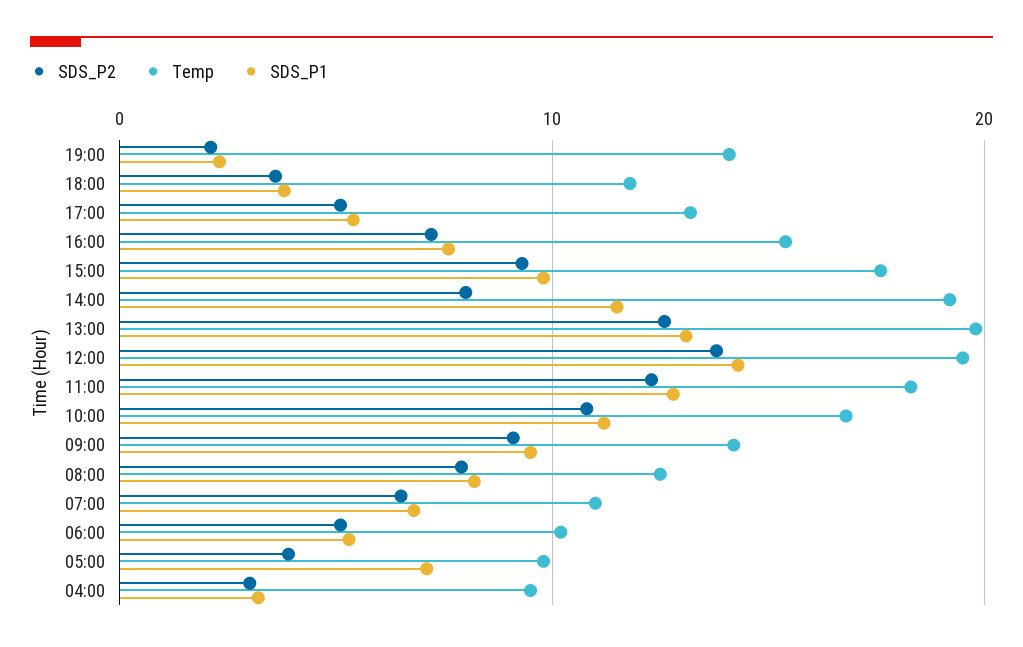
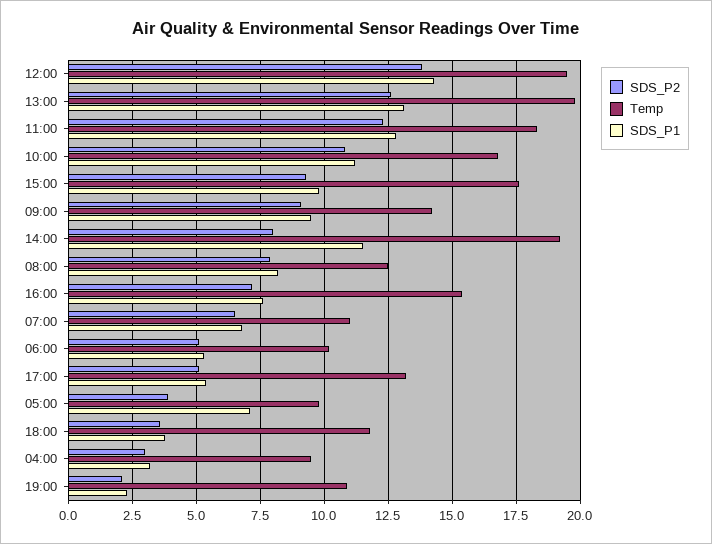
  {
    "SDS_P2": {
      "19:00": 2,
      "18:00": 3.5,
      "17:00": 5,
      "16:00": 7,
      "15:00": 9.5,
      "14:00": 8,
      "13:00": 12.5,
      "12:00": 14,
      "11:00": 12.5,
      "10:00": 11,
      "09:00": 9,
      "08:00": 8,
      "07:00": 6.5,
      "06:00": 5,
      "05:00": 4,
      "04:00": 3
    },
    "Temp": {
-     "19:00": 14,
+     "19:00": 11,
      "18:00": 12,
      "17:00": 13,
      "16:00": 15.5,
      "15:00": 17.5,
      "14:00": 19,
      "13:00": 20,
      "12:00": 19.5,
      "11:00": 18.5,
      "10:00": 17,
      "09:00": 14,
      "08:00": 12.5,
      "07:00": 11,
      "06:00": 10,
      "05:00": 10,
      "04:00": 9.5
    },
    "SDS_P1": {
      "19:00": 2.5,
      "18:00": 4,
      "17:00": 5.5,
      "16:00": 7.5,
      "15:00": 10,
      "14:00": 11.5,
      "13:00": 13,
      "12:00": 14.5,
      "11:00": 13,
      "10:00": 11,
      "09:00": 9.5,
      "08:00": 8,
      "07:00": 7,
      "06:00": 5.5,
      "05:00": 7,
      "04:00": 3
    }
  }

